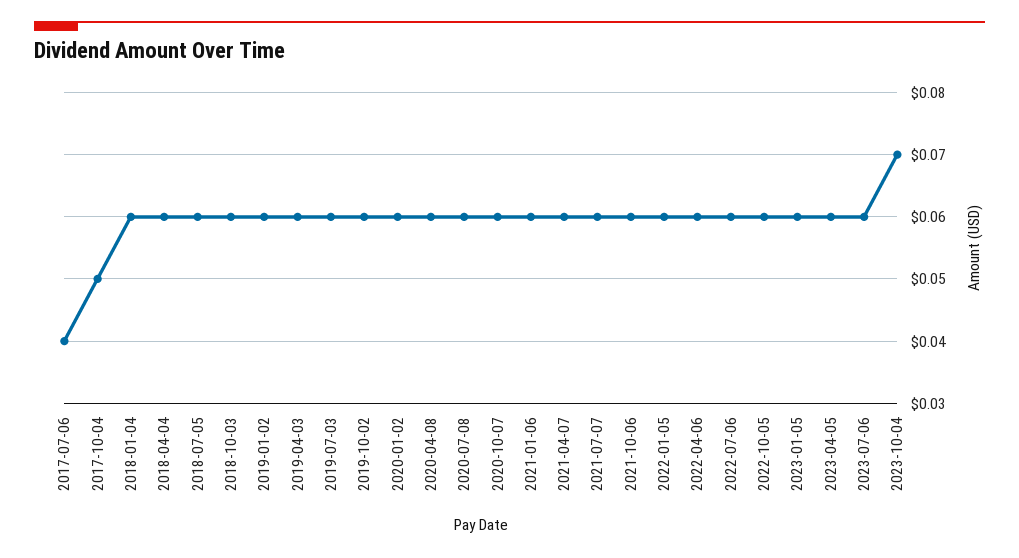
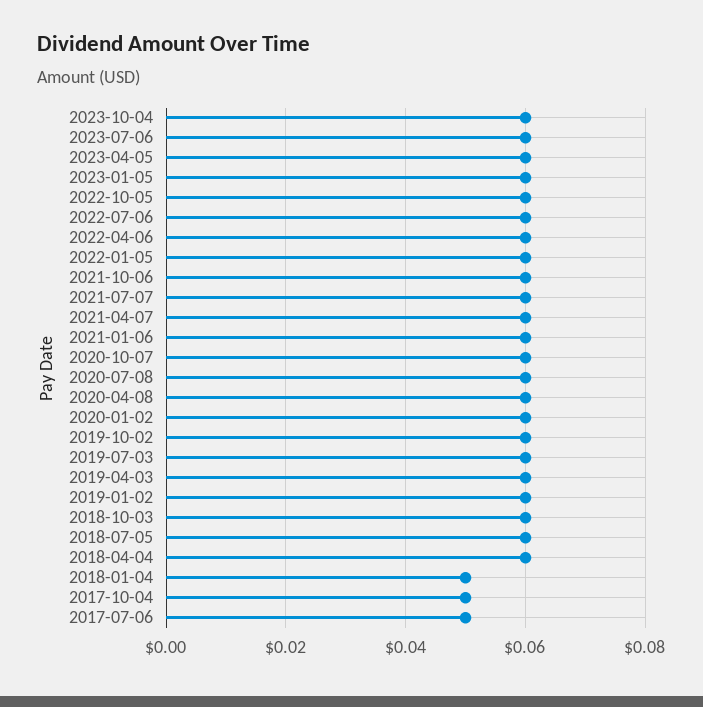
  {
-   "2017-07-06": 0.04,
+   "2017-07-06": 0.05,
    "2017-10-04": 0.05,
-   "2018-01-04": 0.06,
+   "2018-01-04": 0.05,
    "2018-04-04": 0.06,
    "2018-07-05": 0.06,
    "2018-10-03": 0.06,
    "2019-01-02": 0.06,
    "2019-04-03": 0.06,
    "2019-07-03": 0.06,
    "2019-10-02": 0.06,
    "2020-01-02": 0.06,
    "2020-04-08": 0.06,
    "2020-07-08": 0.06,
    "2020-10-07": 0.06,
    "2021-01-06": 0.06,
    "2021-04-07": 0.06,
    "2021-07-07": 0.06,
    "2021-10-06": 0.06,
    "2022-01-05": 0.06,
    "2022-04-06": 0.06,
    "2022-07-06": 0.06,
    "2022-10-05": 0.06,
    "2023-01-05": 0.06,
    "2023-04-05": 0.06,
    "2023-07-06": 0.06,
-   "2023-10-04": 0.07
+   "2023-10-04": 0.06
  }

